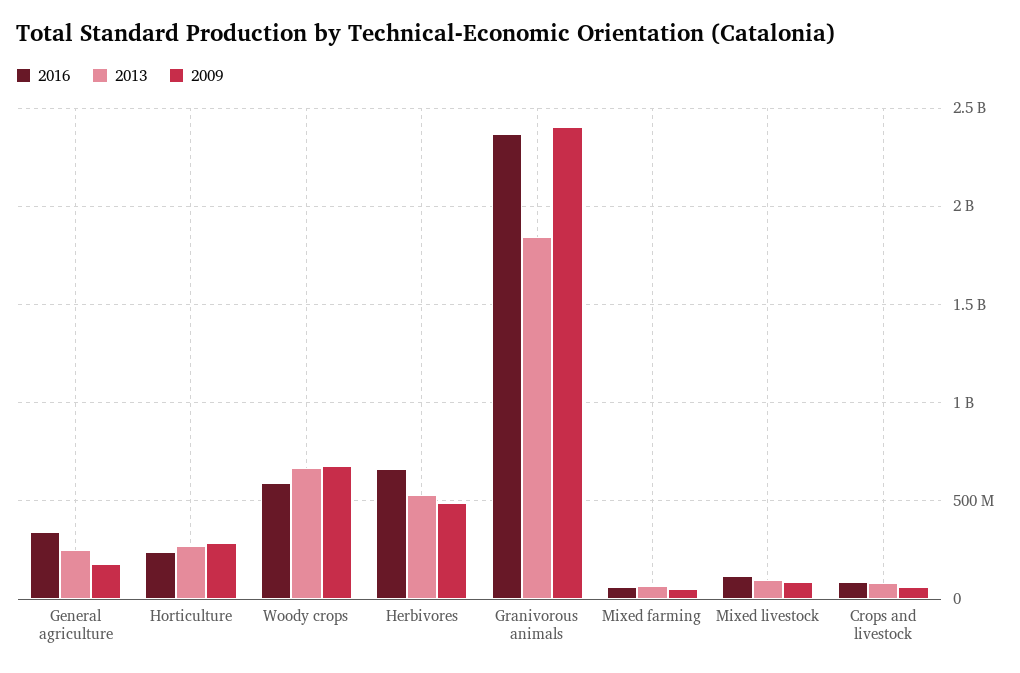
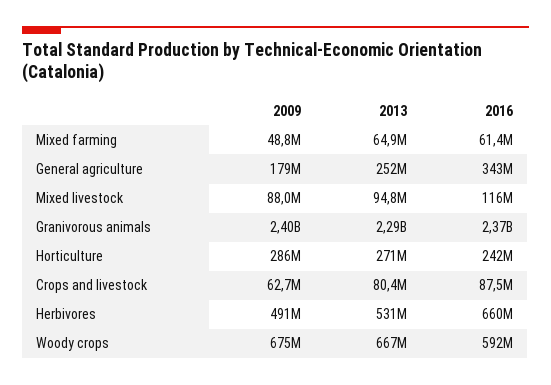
  {
    "2016": {
      "General agriculture": 343000000,
      "Horticulture": 242000000,
      "Woody crops": 592000000,
      "Herbivores": 660000000,
      "Granivorous animals": 2370000000,
      "Mixed farming": 61400000,
      "Mixed livestock": 116000000,
      "Crops and livestock": 87500000
    },
    "2013": {
      "General agriculture": 252000000,
      "Horticulture": 271000000,
      "Woody crops": 667000000,
      "Herbivores": 531000000,
-     "Granivorous animals": 1850000000,
+     "Granivorous animals": 2290000000,
      "Mixed farming": 64900000,
      "Mixed livestock": 94800000,
      "Crops and livestock": 80400000
    },
    "2009": {
      "General agriculture": 179000000,
      "Horticulture": 286000000,
      "Woody crops": 675000000,
      "Herbivores": 491000000,
      "Granivorous animals": 2400000000,
      "Mixed farming": 48800000,
      "Mixed livestock": 88000000,
      "Crops and livestock": 62700000
    }
  }

